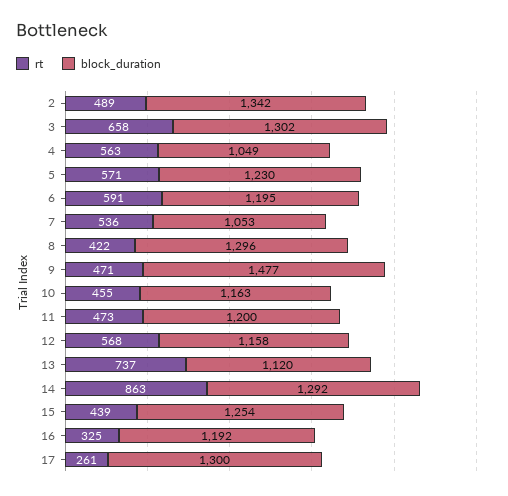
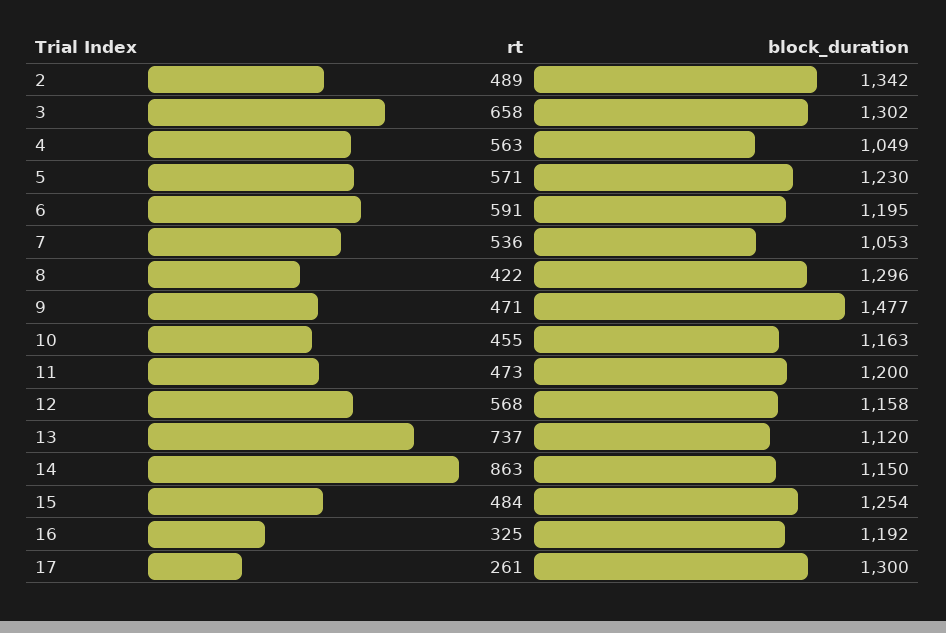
  {
    "rt": {
      "2": 489,
      "3": 658,
      "4": 563,
      "5": 571,
      "6": 591,
      "7": 536,
      "8": 422,
      "9": 471,
      "10": 455,
      "11": 473,
      "12": 568,
      "13": 737,
      "14": 863,
-     "15": 439,
+     "15": 484,
      "16": 325,
      "17": 261
    },
    "block_duration": {
      "2": 1342,
      "3": 1302,
      "4": 1049,
      "5": 1230,
      "6": 1195,
      "7": 1053,
      "8": 1296,
      "9": 1477,
      "10": 1163,
      "11": 1200,
      "12": 1158,
      "13": 1120,
-     "14": 1292,
+     "14": 1150,
      "15": 1254,
      "16": 1192,
      "17": 1300
    }
  }

